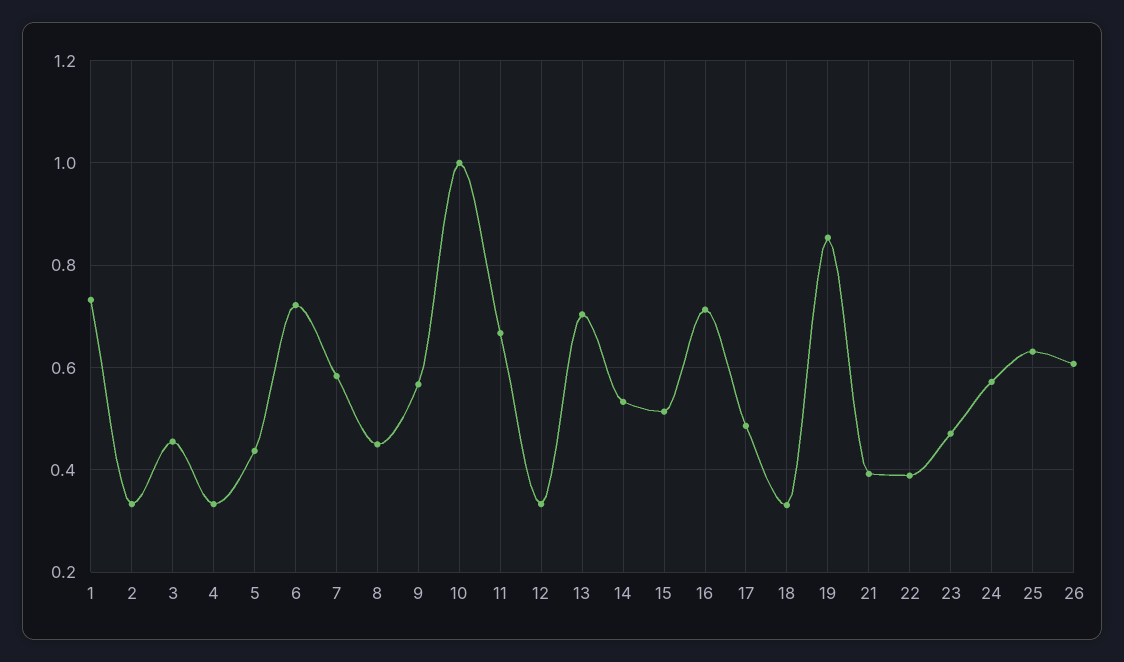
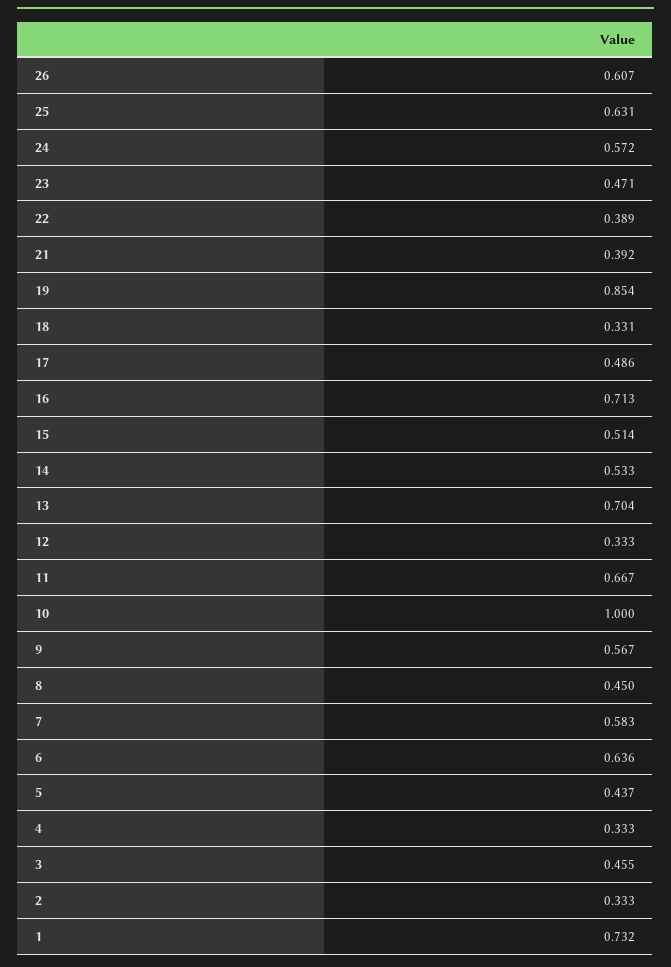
  {
    "1": 0.732,
    "2": 0.333,
    "3": 0.455,
    "4": 0.333,
    "5": 0.437,
-   "6": 0.72,
+   "6": 0.636,
    "7": 0.583,
    "8": 0.45,
    "9": 0.567,
    "10": 1,
    "11": 0.667,
    "12": 0.333,
    "13": 0.704,
    "14": 0.533,
    "15": 0.514,
    "16": 0.713,
    "17": 0.486,
    "18": 0.331,
    "19": 0.854,
    "21": 0.392,
    "22": 0.389,
    "23": 0.471,
    "24": 0.572,
    "25": 0.631,
    "26": 0.607
  }

